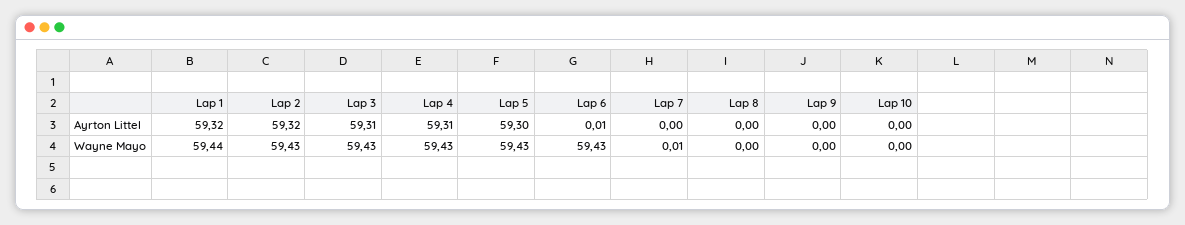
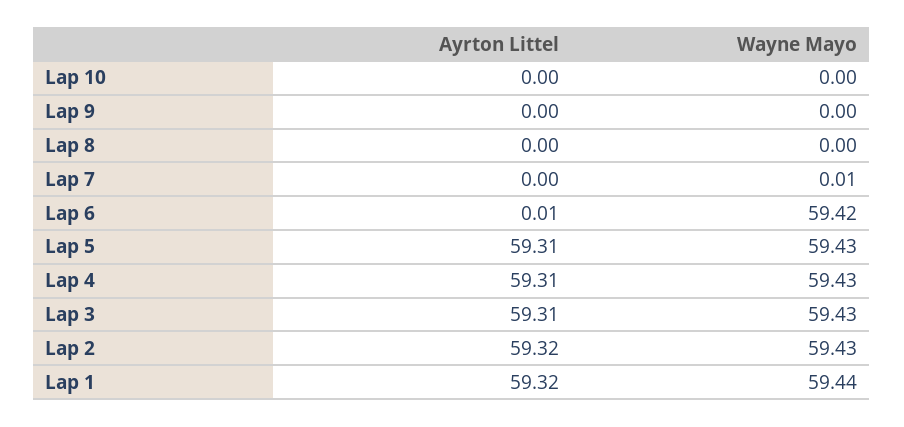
  {
    "Lap 1": {
      "Ayrton Littel": 59.32,
      "Wayne Mayo": 59.44
    },
    "Lap 2": {
      "Ayrton Littel": 59.32,
      "Wayne Mayo": 59.43
    },
    "Lap 3": {
      "Ayrton Littel": 59.31,
      "Wayne Mayo": 59.43
    },
    "Lap 4": {
      "Ayrton Littel": 59.31,
      "Wayne Mayo": 59.43
    },
    "Lap 5": {
-     "Ayrton Littel": 59.3,
+     "Ayrton Littel": 59.31,
      "Wayne Mayo": 59.43
    },
    "Lap 6": {
      "Ayrton Littel": 0.01,
-     "Wayne Mayo": 59.43
+     "Wayne Mayo": 59.42
    },
    "Lap 7": {
      "Ayrton Littel": 0,
      "Wayne Mayo": 0.01
    },
    "Lap 8": {
      "Ayrton Littel": 0,
      "Wayne Mayo": 0
    },
    "Lap 9": {
      "Ayrton Littel": 0,
      "Wayne Mayo": 0
    },
    "Lap 10": {
      "Ayrton Littel": 0,
      "Wayne Mayo": 0
    }
  }

